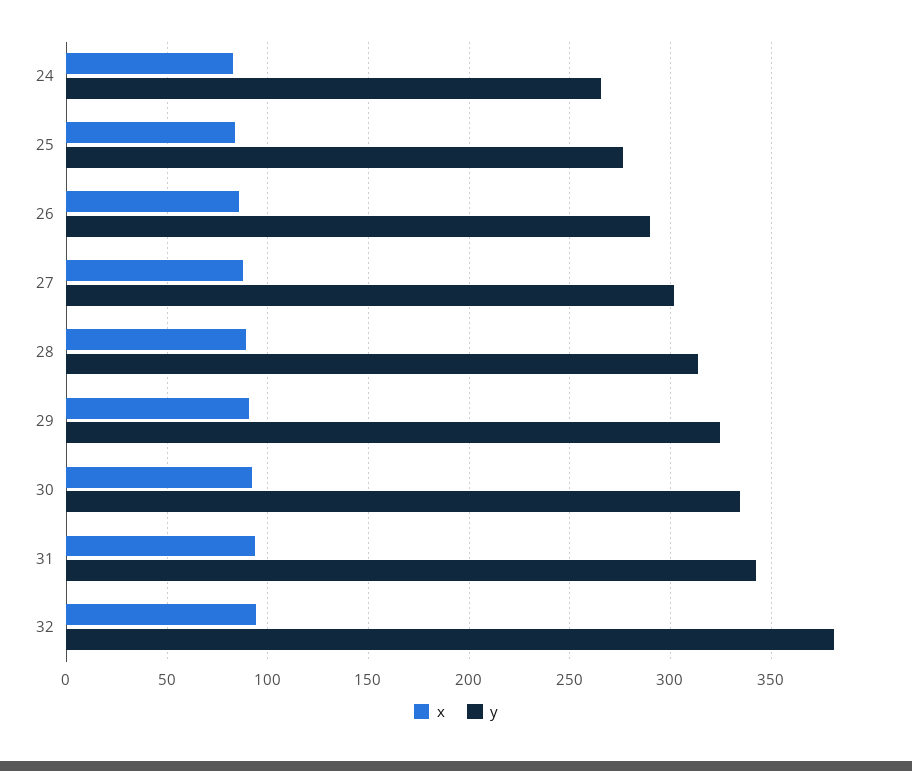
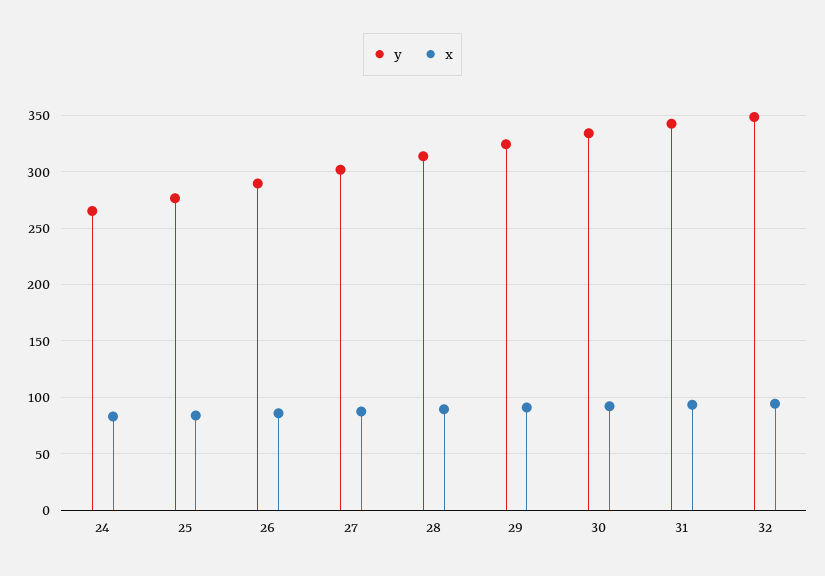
  {
    "x": {
      "24": 85,
      "25": 85,
      "26": 85,
      "27": 90,
      "28": 90,
      "29": 90,
      "30": 90,
      "31": 95,
      "32": 95
    },
    "y": {
      "24": 265,
      "25": 275,
      "26": 290,
      "27": 300,
      "28": 315,
      "29": 325,
      "30": 335,
      "31": 345,
-     "32": 380
+     "32": 350
    }
  }

